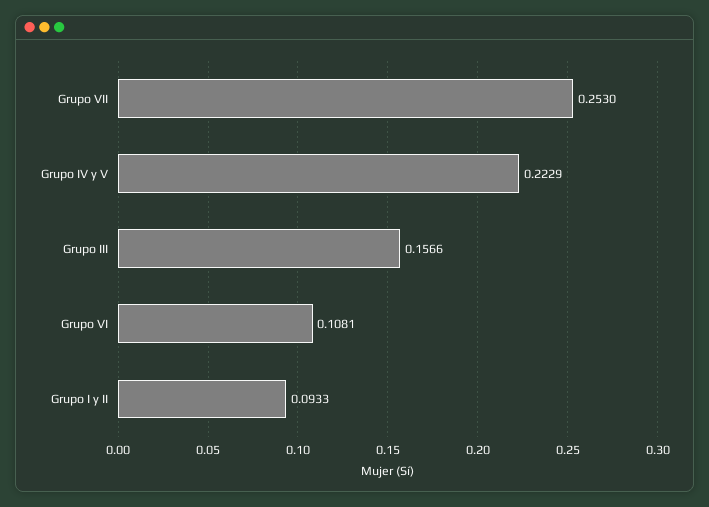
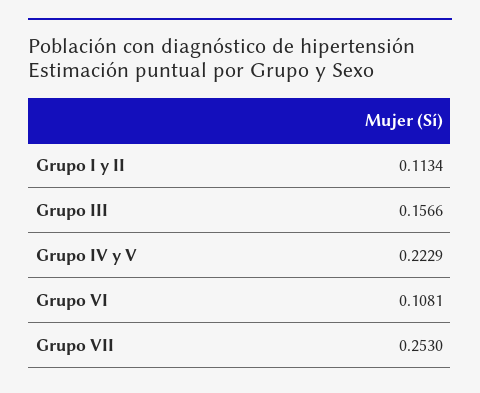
  {
    "Grupo VII": 0.253,
    "Grupo IV y V": 0.2229,
    "Grupo III": 0.1566,
    "Grupo VI": 0.1081,
-   "Grupo I y II": 0.0933
+   "Grupo I y II": 0.1134
  }

